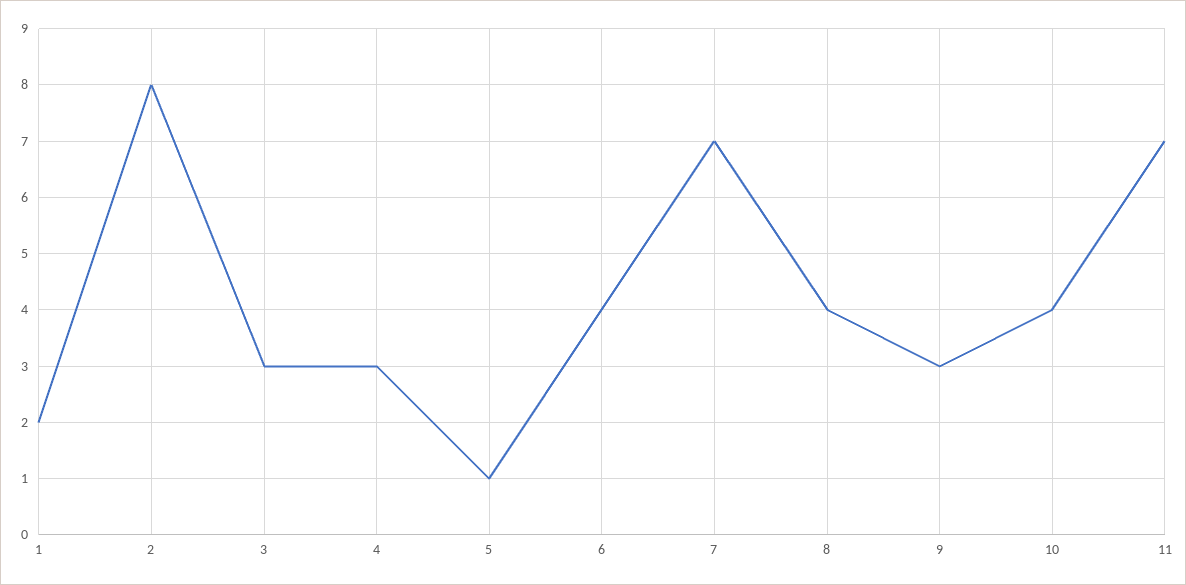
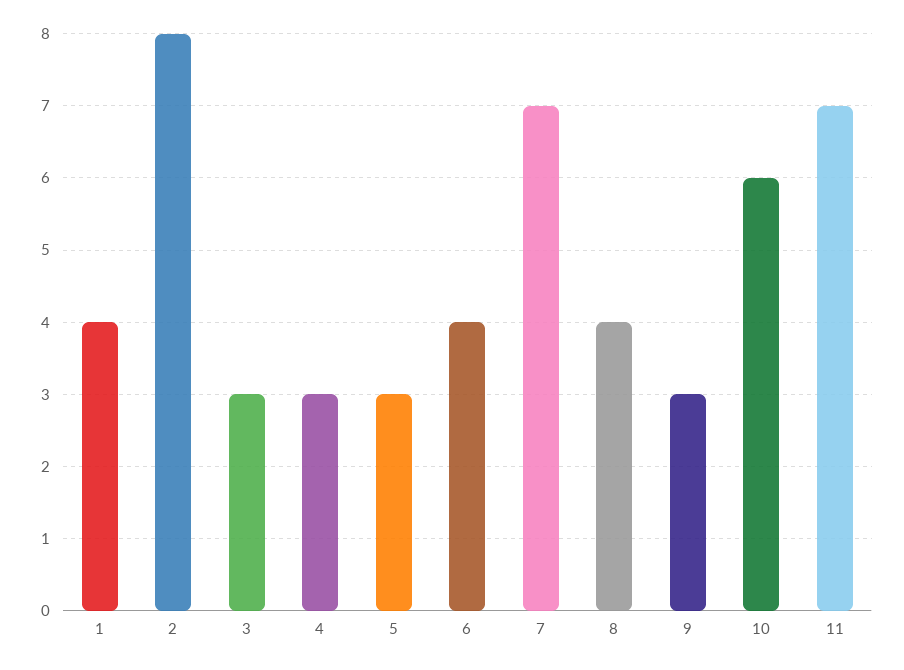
  {
-   "1": 2,
+   "1": 4,
    "2": 8,
    "3": 3,
    "4": 3,
-   "5": 1,
+   "5": 3,
    "6": 4,
    "7": 7,
    "8": 4,
    "9": 3,
-   "10": 4,
+   "10": 6,
    "11": 7
  }

